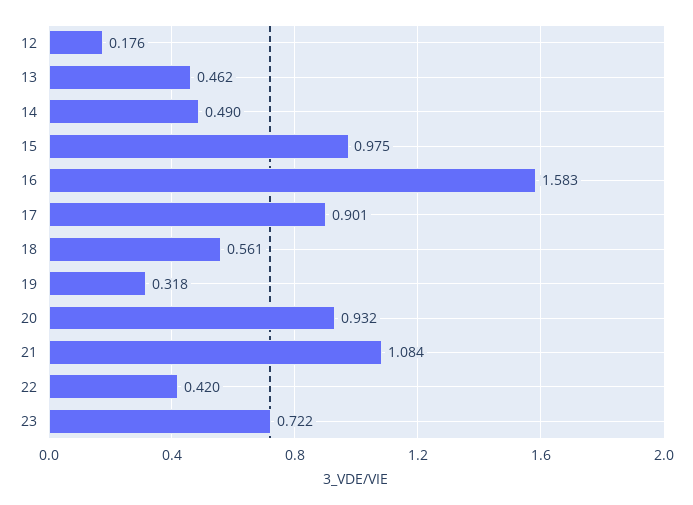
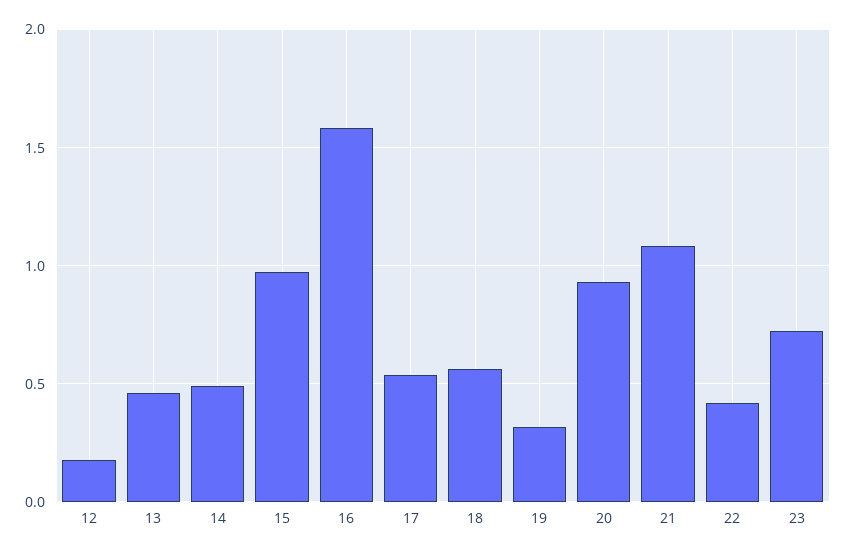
  {
    "12": 0.176,
    "13": 0.462,
    "14": 0.49,
    "15": 0.975,
    "16": 1.583,
-   "17": 0.901,
+   "17": 0.55,
    "18": 0.561,
    "19": 0.318,
    "20": 0.932,
    "21": 1.084,
    "22": 0.42,
    "23": 0.722
  }

